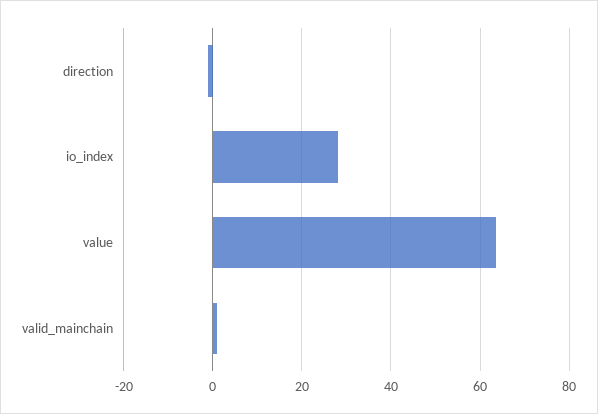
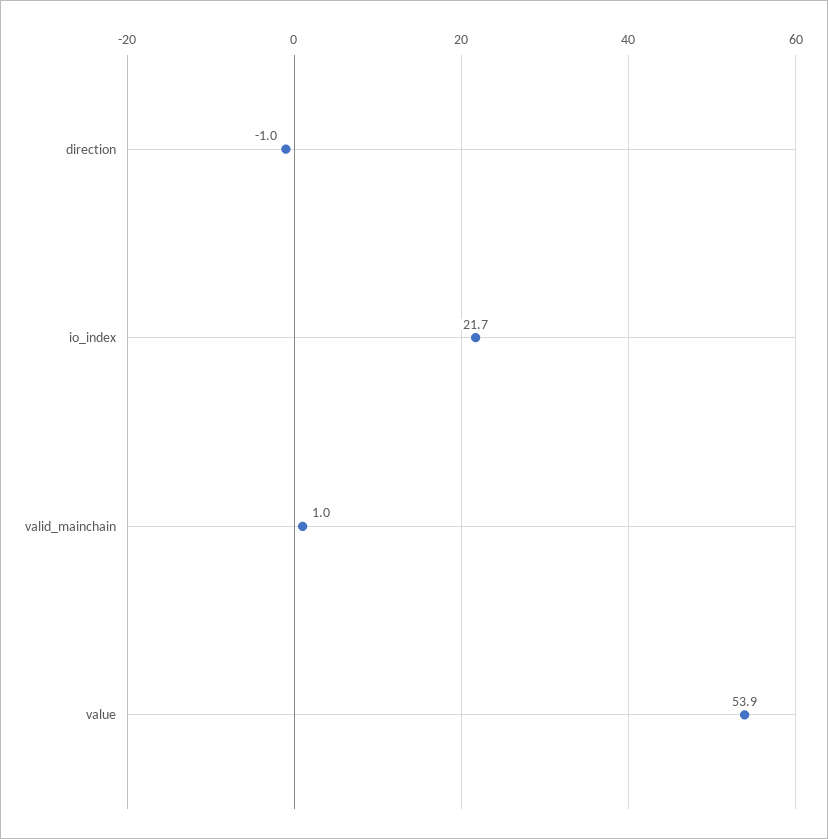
  {
    "direction": -1,
-   "io_index": 28,
+   "io_index": 21.7,
-   "value": 64,
+   "value": 53.9,
    "valid_mainchain": 1
  }

